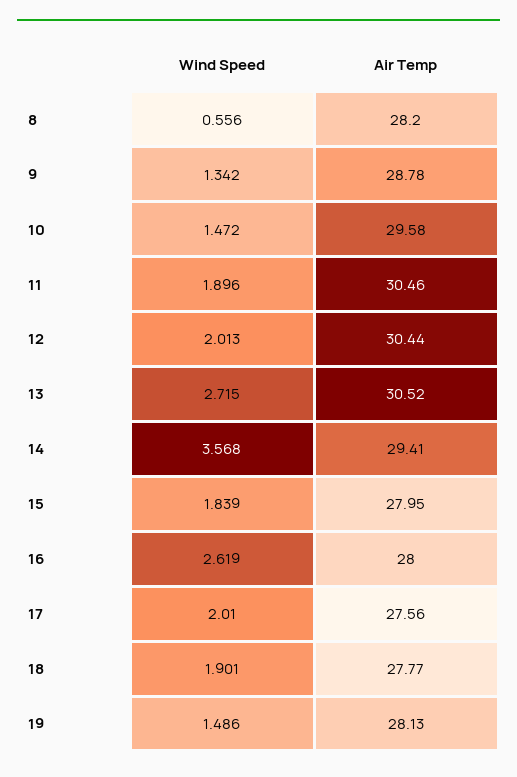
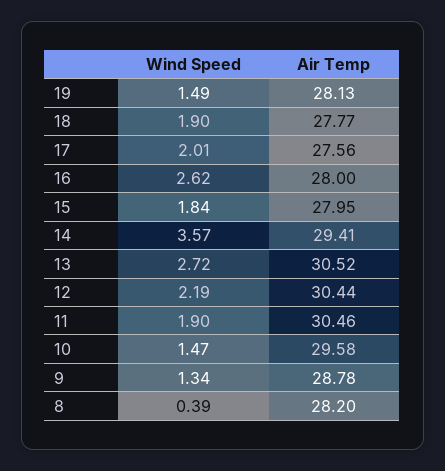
  {
    "Wind Speed": {
-     "8": 0.556,
+     "8": 0.39,
      "9": 1.342,
      "10": 1.472,
      "11": 1.896,
-     "12": 2.013,
+     "12": 2.19,
      "13": 2.715,
      "14": 3.568,
      "15": 1.839,
      "16": 2.619,
      "17": 2.01,
      "18": 1.901,
      "19": 1.486
    },
    "Air Temp": {
      "8": 28.2,
      "9": 28.78,
      "10": 29.58,
      "11": 30.46,
      "12": 30.44,
      "13": 30.52,
      "14": 29.41,
      "15": 27.95,
      "16": 28,
      "17": 27.56,
      "18": 27.77,
      "19": 28.13
    }
  }

